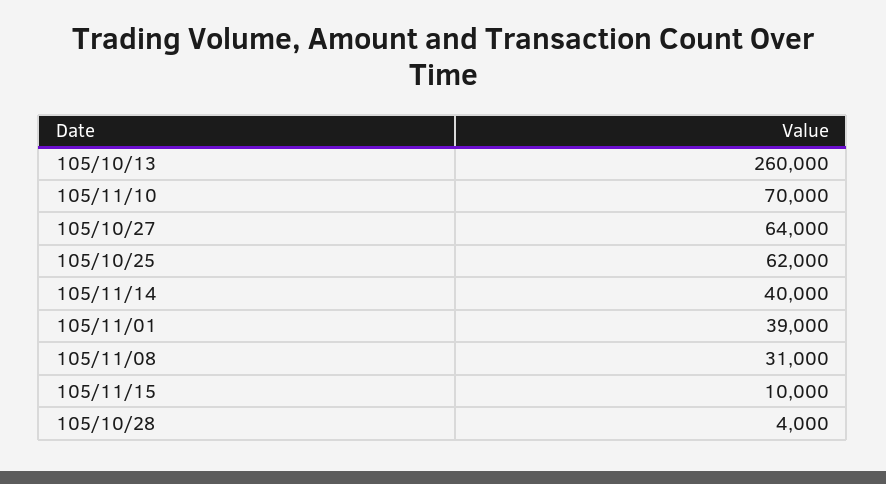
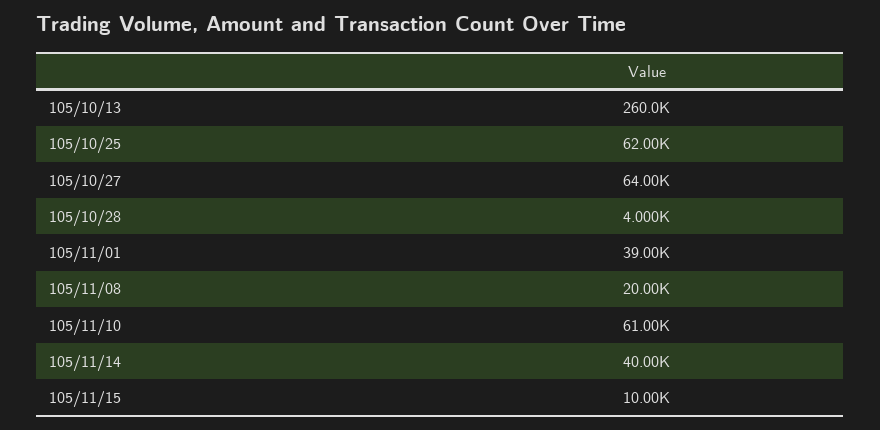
  {
    "105/10/13": 260000,
-   "105/11/10": 70000,
+   "105/11/10": 61000,
    "105/10/27": 64000,
    "105/10/25": 62000,
    "105/11/14": 40000,
    "105/11/01": 39000,
-   "105/11/08": 31000,
+   "105/11/08": 20000,
    "105/11/15": 10000,
    "105/10/28": 4000
  }

